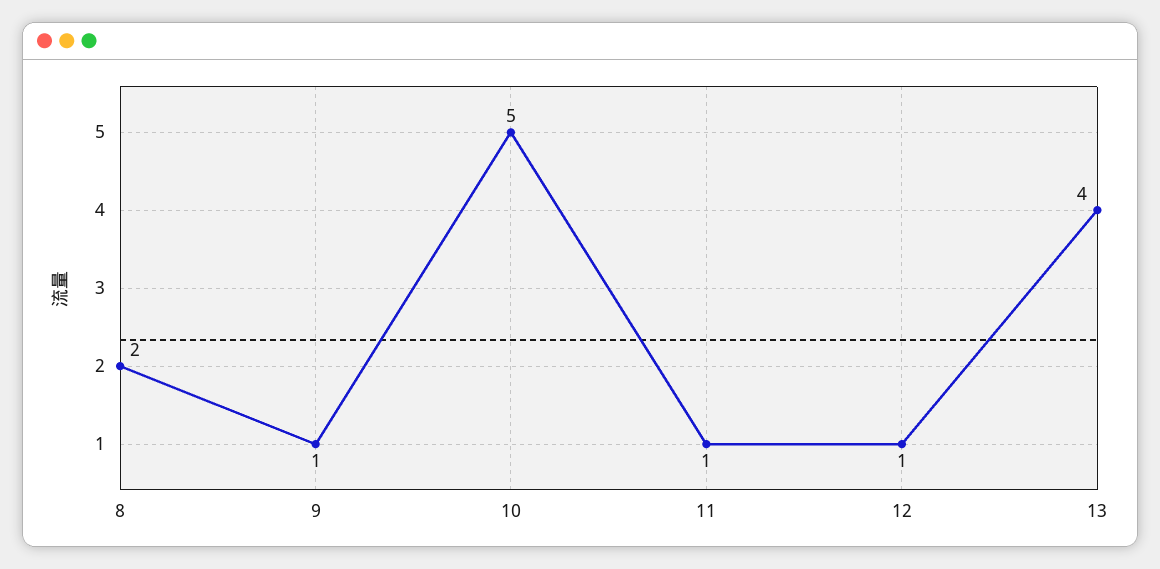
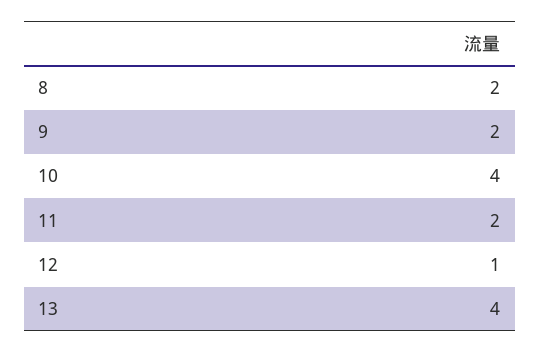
  {
    "8": 2,
-   "9": 1,
+   "9": 2,
-   "10": 5,
+   "10": 4,
-   "11": 1,
+   "11": 2,
    "12": 1,
    "13": 4
  }

